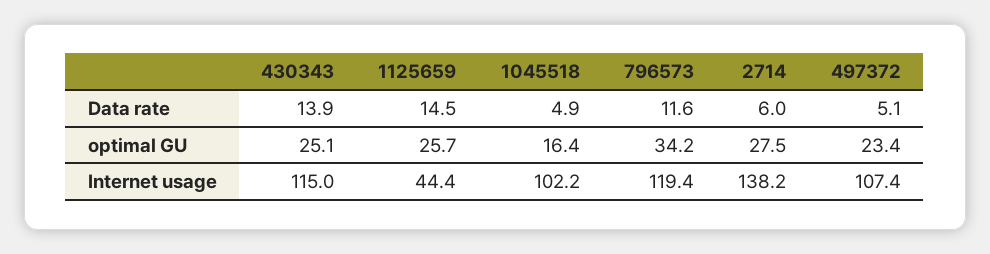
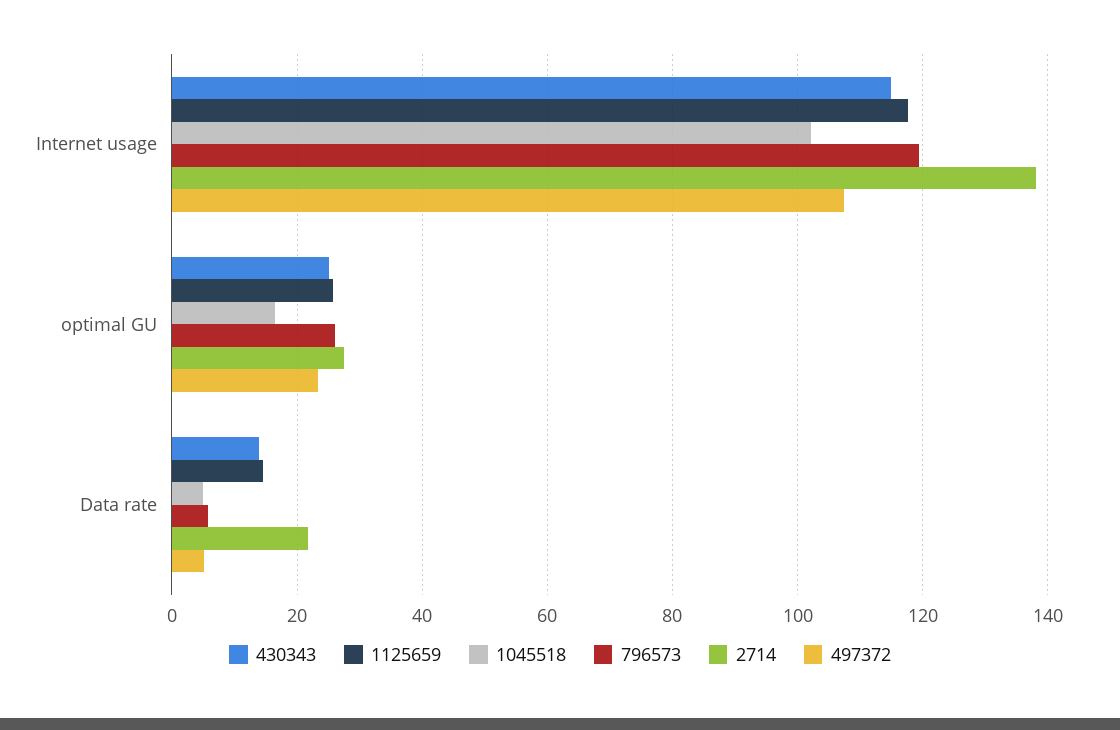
  {
    "430343": {
      "Data rate": 13.9,
      "optimal GU": 25.1,
      "Internet usage": 115
    },
    "1125659": {
      "Data rate": 14.5,
      "optimal GU": 25.7,
-     "Internet usage": 44.4
+     "Internet usage": 118
    },
    "1045518": {
      "Data rate": 4.9,
      "optimal GU": 16.4,
      "Internet usage": 102.2
    },
    "796573": {
-     "Data rate": 11.6,
+     "Data rate": 6,
-     "optimal GU": 34.2,
+     "optimal GU": 26,
      "Internet usage": 119.4
    },
    "2714": {
-     "Data rate": 6,
+     "Data rate": 22,
      "optimal GU": 27.5,
      "Internet usage": 138.2
    },
    "497372": {
      "Data rate": 5.1,
      "optimal GU": 23.4,
      "Internet usage": 107.4
    }
  }

